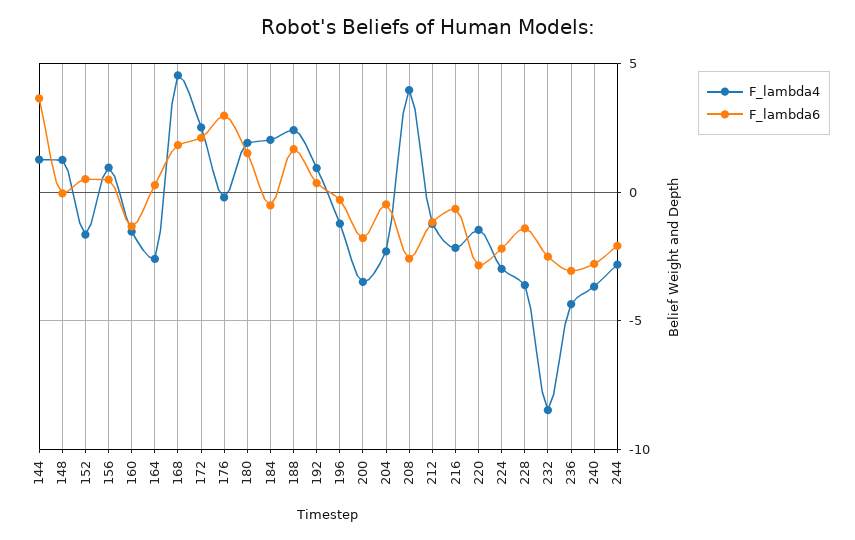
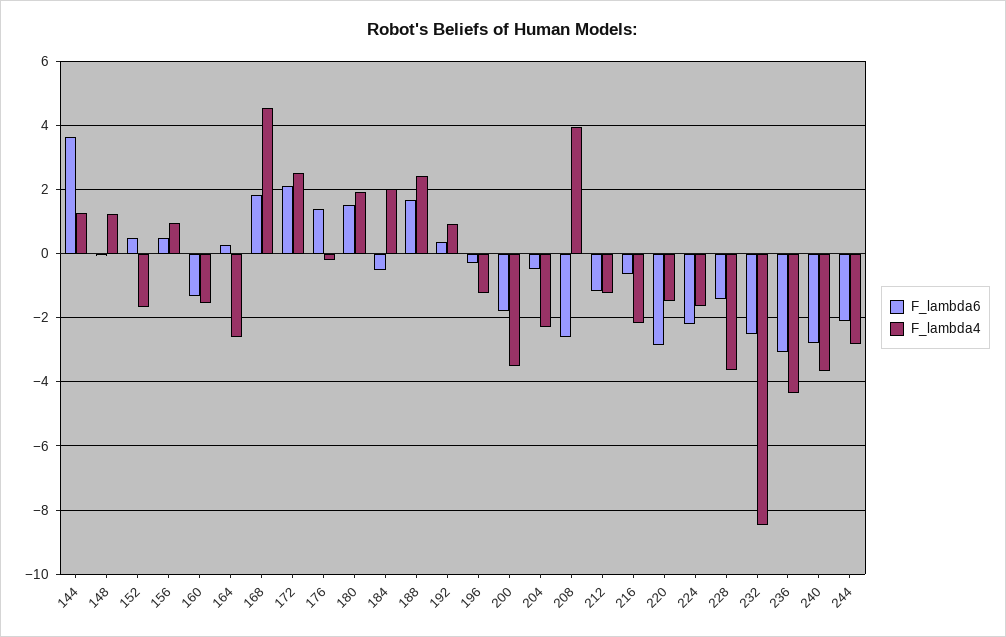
  {
    "F_lambda4": {
      "144": 1.2,
      "148": 1.2,
      "152": -1.6,
      "156": 1,
      "160": -1.6,
      "164": -2.6,
      "168": 4.6,
      "172": 2.6,
      "176": -0.2,
      "180": 2,
      "184": 2,
      "188": 2.4,
      "192": 1,
      "196": -1.2,
      "200": -3.4,
      "204": -2.4,
      "208": 4,
      "212": -1.2,
      "216": -2.2,
      "220": -1.4,
-     "224": -3,
+     "224": -1.6,
      "228": -3.6,
      "232": -8.4,
      "236": -4.4,
      "240": -3.6,
      "244": -2.8
    },
    "F_lambda6": {
      "144": 3.6,
      "148": 0,
      "152": 0.6,
      "156": 0.4,
      "160": -1.4,
      "164": 0.2,
      "168": 1.8,
      "172": 2.2,
-     "176": 3,
+     "176": 1.4,
      "180": 1.6,
      "184": -0.6,
      "188": 1.6,
      "192": 0.4,
      "196": -0.4,
      "200": -1.8,
      "204": -0.4,
      "208": -2.6,
      "212": -1.2,
      "216": -0.6,
      "220": -2.8,
      "224": -2.2,
      "228": -1.4,
      "232": -2.6,
      "236": -3,
      "240": -2.8,
      "244": -2
    }
  }

